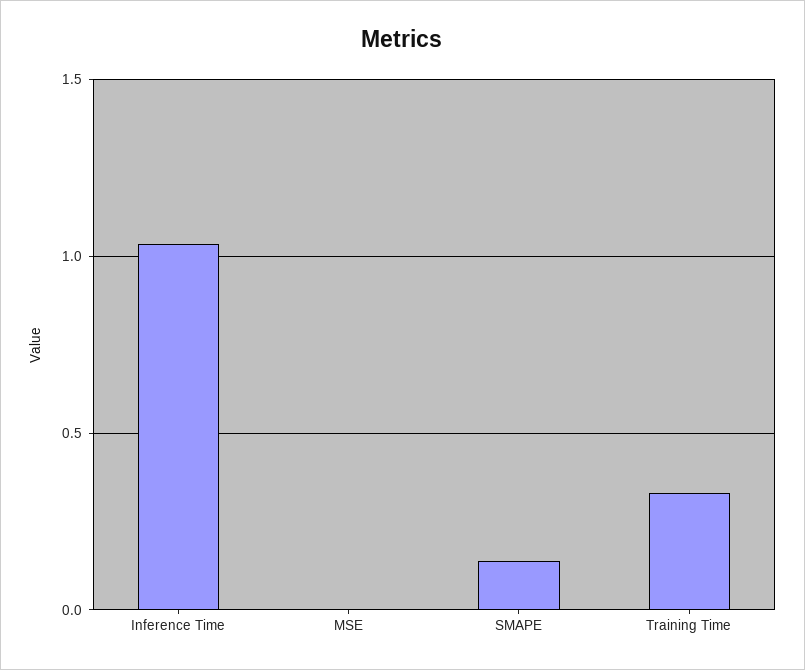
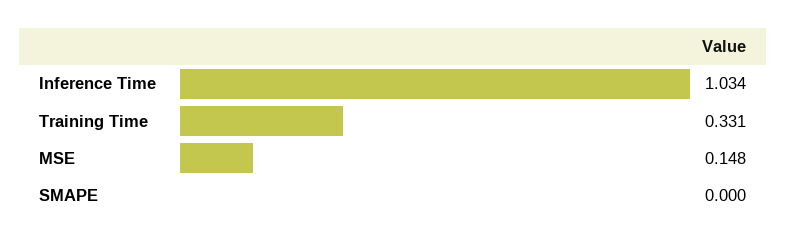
  {
    "Inference Time": 1.034,
-   "MSE": 0,
+   "MSE": 0.148,
-   "SMAPE": 0.15,
+   "SMAPE": 0,
    "Training Time": 0.331
  }

